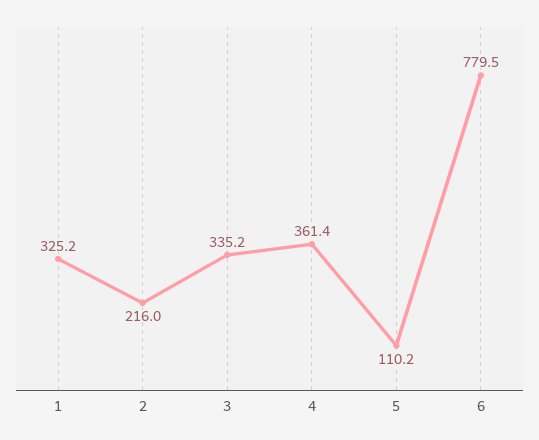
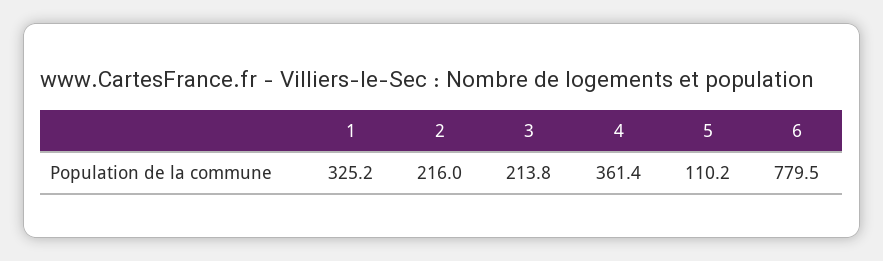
  {
    "1": 325.2,
    "2": 216,
-   "3": 335.2,
+   "3": 213.8,
    "4": 361.4,
    "5": 110.2,
    "6": 779.5
  }

